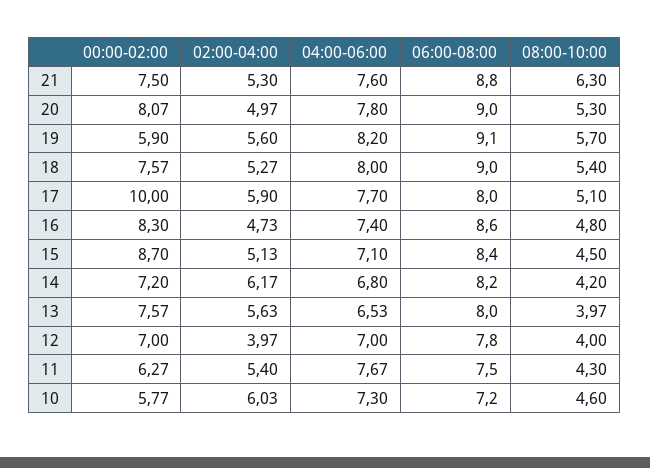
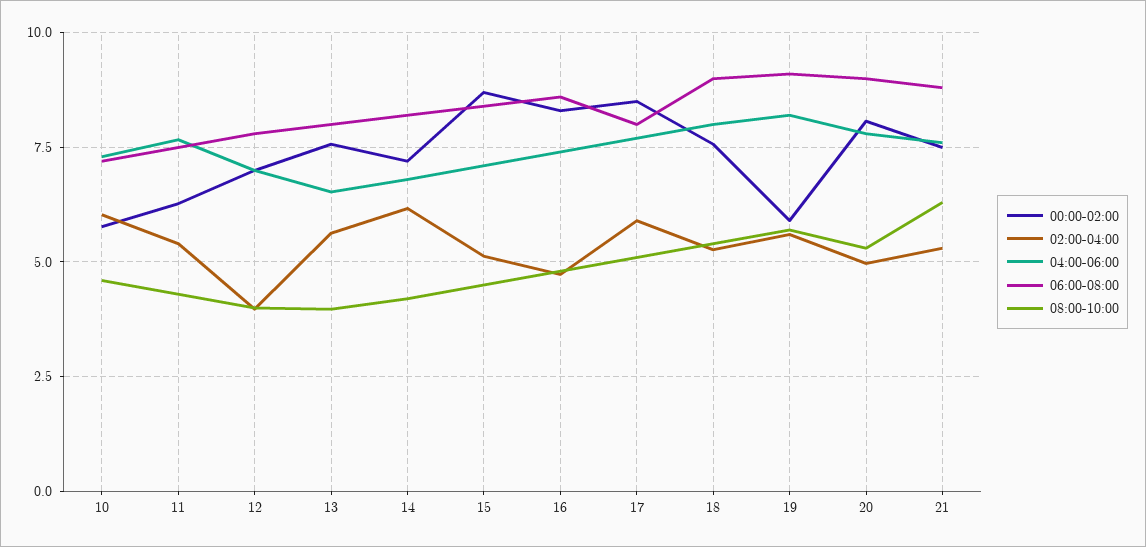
  {
    "00:00-02:00": {
      "21": 7.5,
      "20": 8.07,
      "19": 5.9,
      "18": 7.57,
-     "17": 10,
+     "17": 8.5,
      "16": 8.3,
      "15": 8.7,
      "14": 7.2,
      "13": 7.57,
      "12": 7,
      "11": 6.27,
      "10": 5.77
    },
    "02:00-04:00": {
      "21": 5.3,
      "20": 4.97,
      "19": 5.6,
      "18": 5.27,
      "17": 5.9,
      "16": 4.73,
      "15": 5.13,
      "14": 6.17,
      "13": 5.63,
      "12": 3.97,
      "11": 5.4,
      "10": 6.03
    },
    "04:00-06:00": {
      "21": 7.6,
      "20": 7.8,
      "19": 8.2,
      "18": 8,
      "17": 7.7,
      "16": 7.4,
      "15": 7.1,
      "14": 6.8,
      "13": 6.53,
      "12": 7,
      "11": 7.67,
      "10": 7.3
    },
    "06:00-08:00": {
      "21": 8.8,
      "20": 9,
      "19": 9.1,
      "18": 9,
      "17": 8,
      "16": 8.6,
      "15": 8.4,
      "14": 8.2,
      "13": 8,
      "12": 7.8,
      "11": 7.5,
      "10": 7.2
    },
    "08:00-10:00": {
      "21": 6.3,
      "20": 5.3,
      "19": 5.7,
      "18": 5.4,
      "17": 5.1,
      "16": 4.8,
      "15": 4.5,
      "14": 4.2,
      "13": 3.97,
      "12": 4,
      "11": 4.3,
      "10": 4.6
    }
  }

